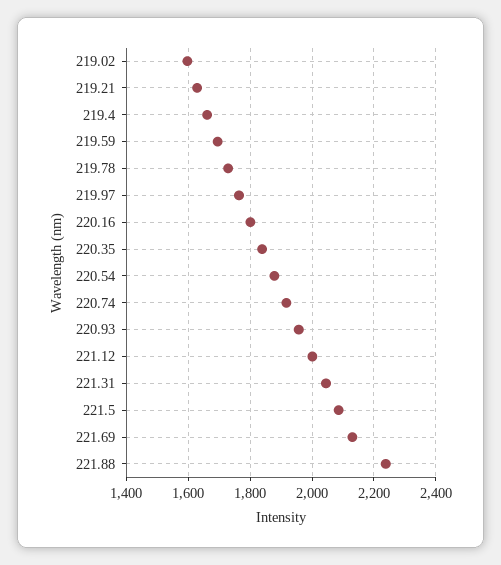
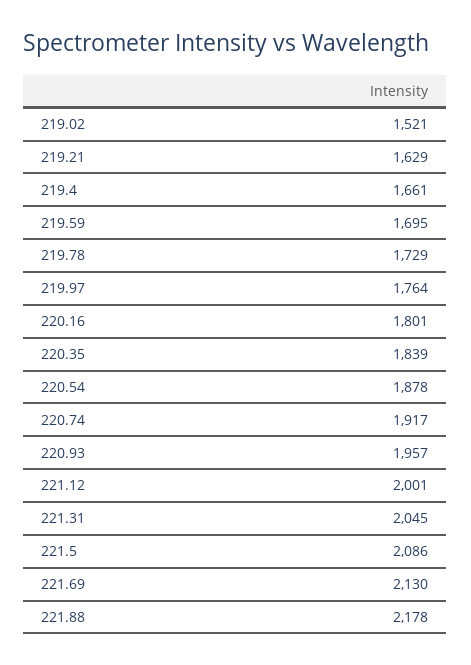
  {
-   "219.02": 1600,
+   "219.02": 1521,
    "219.21": 1629,
    "219.4": 1661,
    "219.59": 1695,
    "219.78": 1729,
    "219.97": 1764,
    "220.16": 1801,
    "220.35": 1839,
    "220.54": 1878,
    "220.74": 1917,
    "220.93": 1957,
    "221.12": 2001,
    "221.31": 2045,
    "221.5": 2086,
    "221.69": 2130,
-   "221.88": 2240
+   "221.88": 2178
  }

